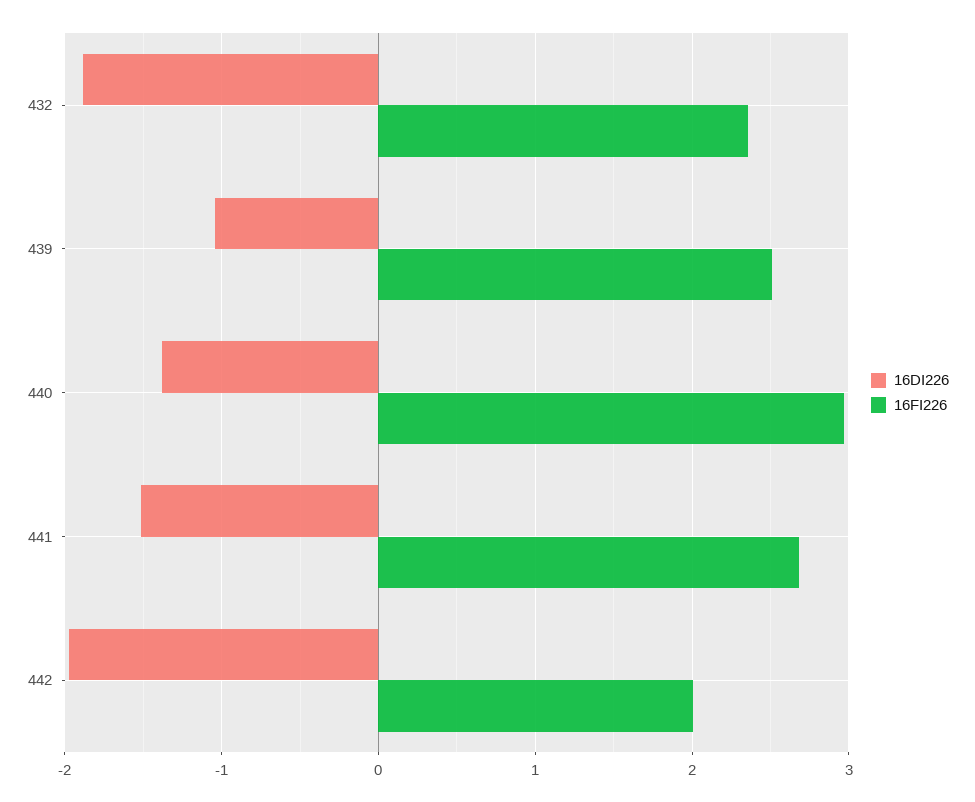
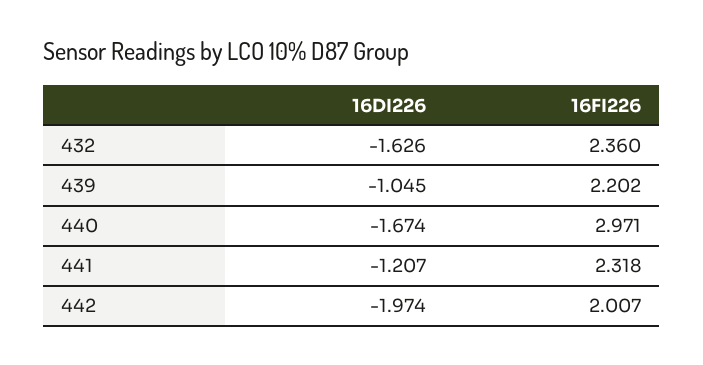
  {
    "16DI226": {
-     "432": -1.9,
+     "432": -1.626,
      "439": -1.045,
-     "440": -1.4,
+     "440": -1.674,
-     "441": -1.5,
+     "441": -1.207,
      "442": -1.974
    },
    "16FI226": {
      "432": 2.36,
-     "439": 2.5,
+     "439": 2.202,
      "440": 2.971,
-     "441": 2.7,
+     "441": 2.318,
      "442": 2.007
    }
  }

